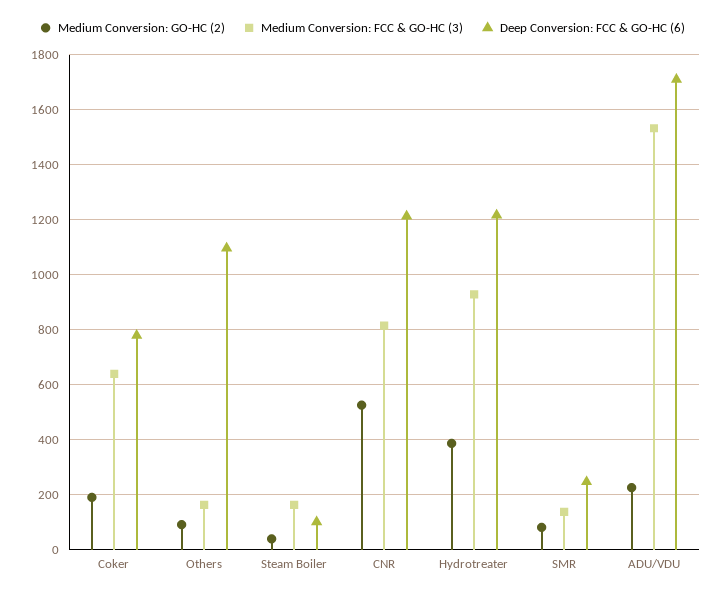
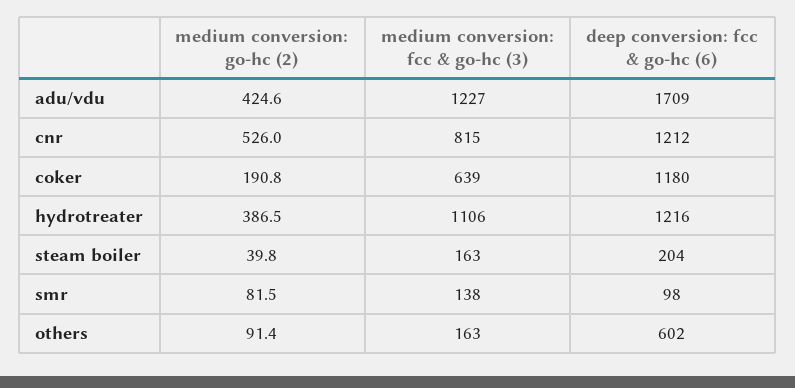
  {
    "Medium Conversion: GO-HC (2)": {
      "Coker": 190.8,
      "Others": 91.4,
      "Steam Boiler": 39.8,
      "CNR": 526,
      "Hydrotreater": 386.5,
      "SMR": 81.5,
-     "ADU/VDU": 225
+     "ADU/VDU": 424.6
    },
    "Medium Conversion: FCC & GO-HC (3)": {
      "Coker": 639,
      "Others": 163,
      "Steam Boiler": 163,
      "CNR": 815,
-     "Hydrotreater": 925,
+     "Hydrotreater": 1106,
      "SMR": 138,
-     "ADU/VDU": 1525
+     "ADU/VDU": 1227
    },
    "Deep Conversion: FCC & GO-HC (6)": {
-     "Coker": 775,
+     "Coker": 1180,
-     "Others": 1100,
+     "Others": 602,
-     "Steam Boiler": 100,
+     "Steam Boiler": 204,
      "CNR": 1212,
      "Hydrotreater": 1216,
-     "SMR": 250,
+     "SMR": 98,
      "ADU/VDU": 1709
    }
  }

